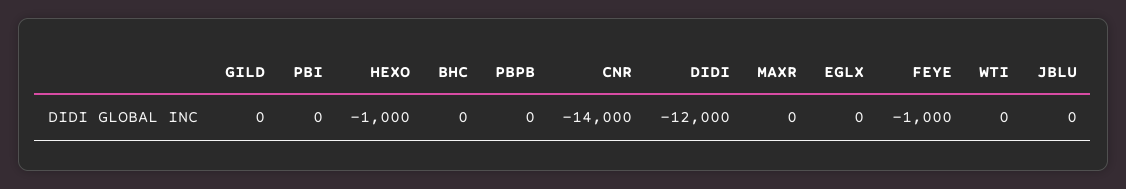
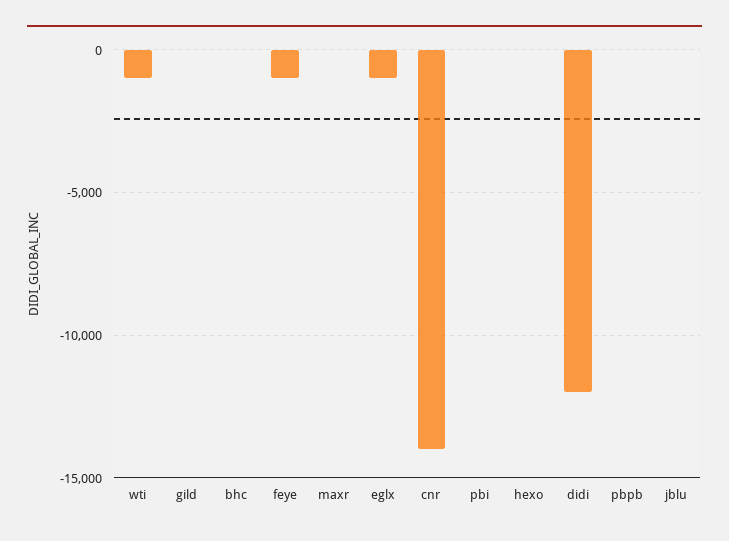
  {
    "GILD": 0,
    "PBI": 0,
-   "HEXO": -1000,
+   "HEXO": 0,
    "BHC": 0,
    "PBPB": 0,
    "CNR": -14000,
    "DIDI": -12000,
    "MAXR": 0,
-   "EGLX": 0,
+   "EGLX": -1000,
    "FEYE": -1000,
-   "WTI": 0,
+   "WTI": -1000,
    "JBLU": 0
  }

